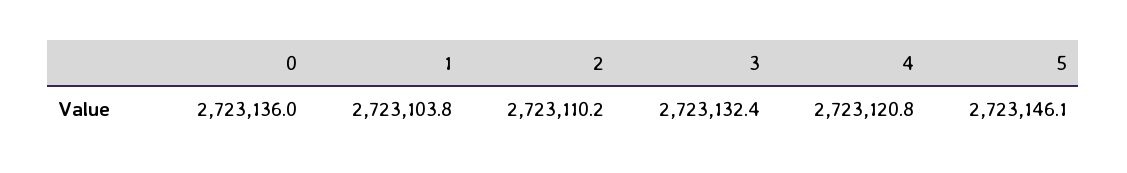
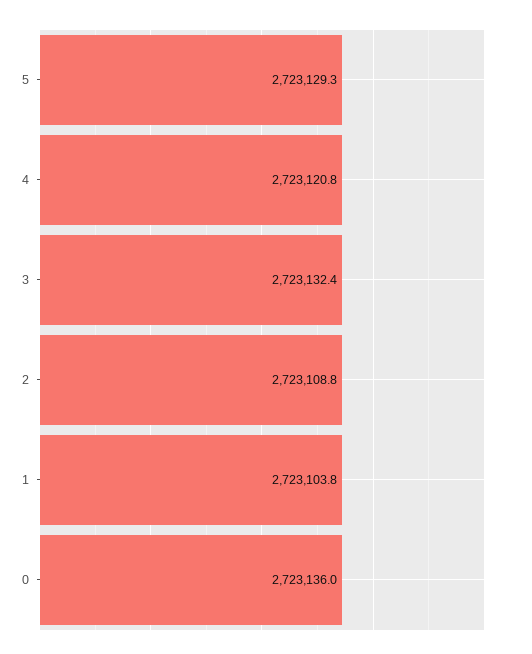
  {
    "0": 2723136,
    "1": 2723103.8,
-   "2": 2723110.2,
+   "2": 2723108.8,
    "3": 2723132.4,
    "4": 2723120.8,
-   "5": 2723146.1
+   "5": 2723129.3
  }

